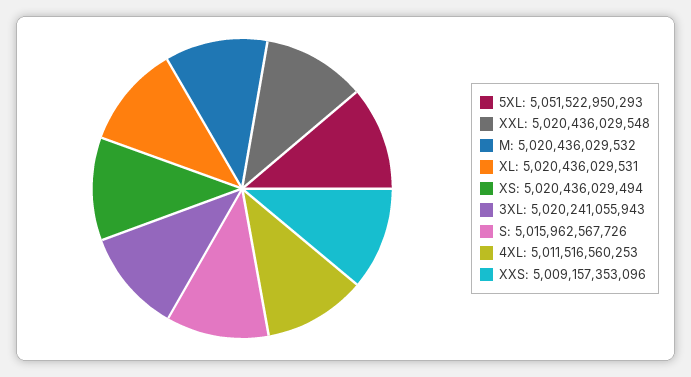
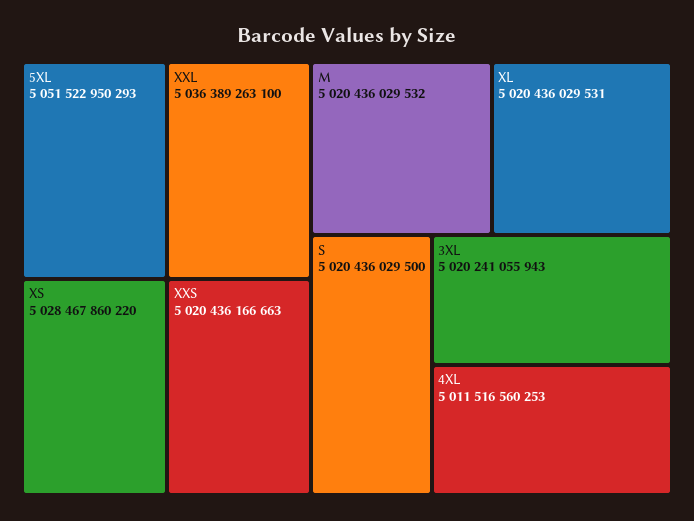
  {
    "5XL": 5051522950293,
-   "XXL": 5020436029548,
+   "XXL": 5036389263100,
    "M": 5020436029532,
    "XL": 5020436029531,
-   "XS": 5020436029494,
+   "XS": 5028467860220,
    "3XL": 5020241055943,
-   "S": 5015962567726,
+   "S": 5020436029500,
    "4XL": 5011516560253,
-   "XXS": 5009157353096
+   "XXS": 5020436166663
  }

